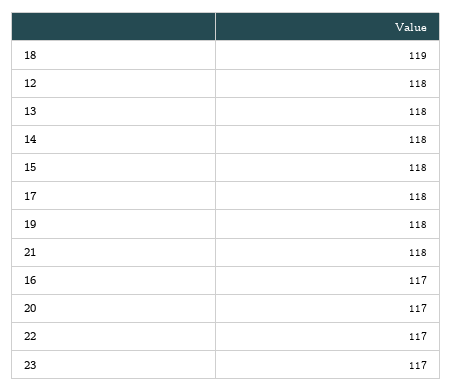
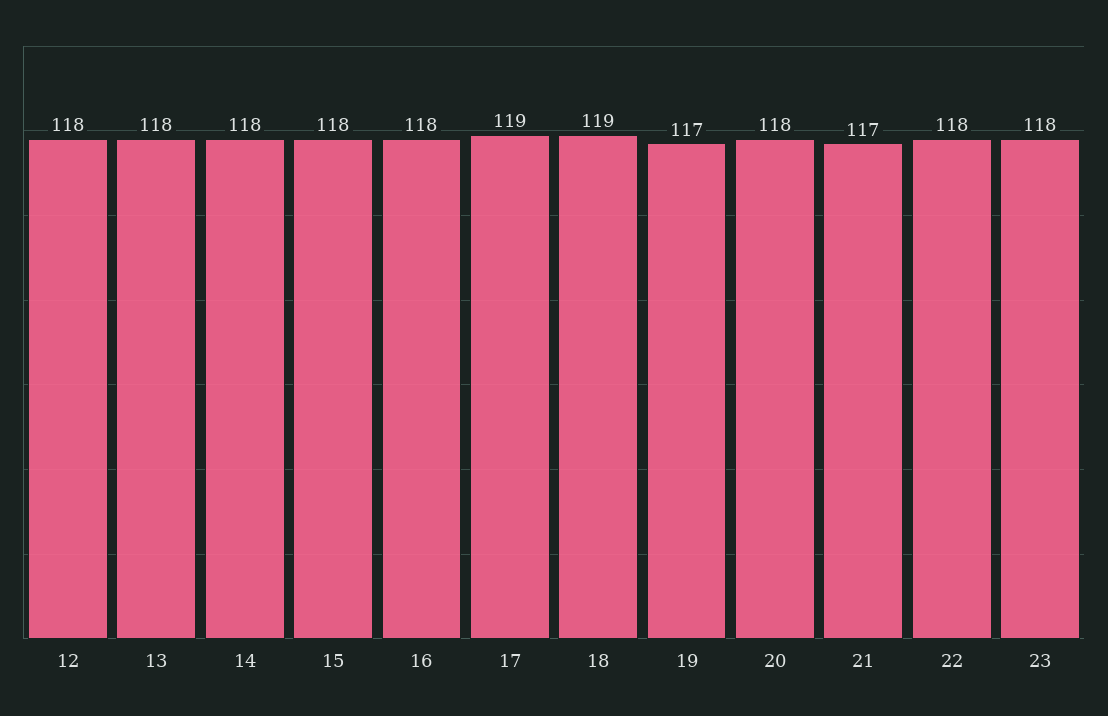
  {
    "18": 119,
    "12": 118,
    "13": 118,
    "14": 118,
    "15": 118,
-   "17": 118,
+   "17": 119,
-   "19": 118,
+   "19": 117,
-   "21": 118,
+   "21": 117,
-   "16": 117,
+   "16": 118,
-   "20": 117,
+   "20": 118,
-   "22": 117,
+   "22": 118,
-   "23": 117
+   "23": 118
  }

